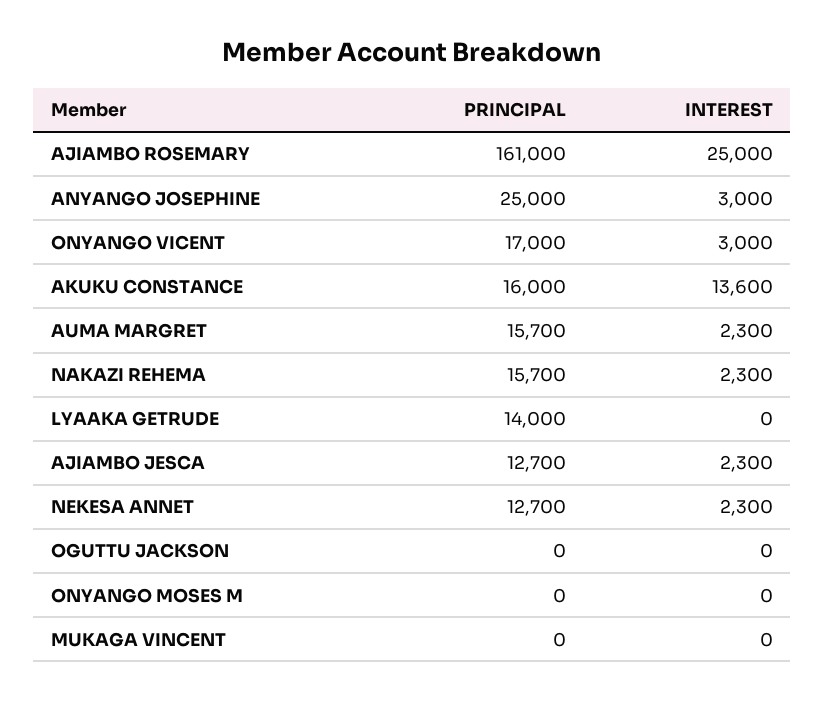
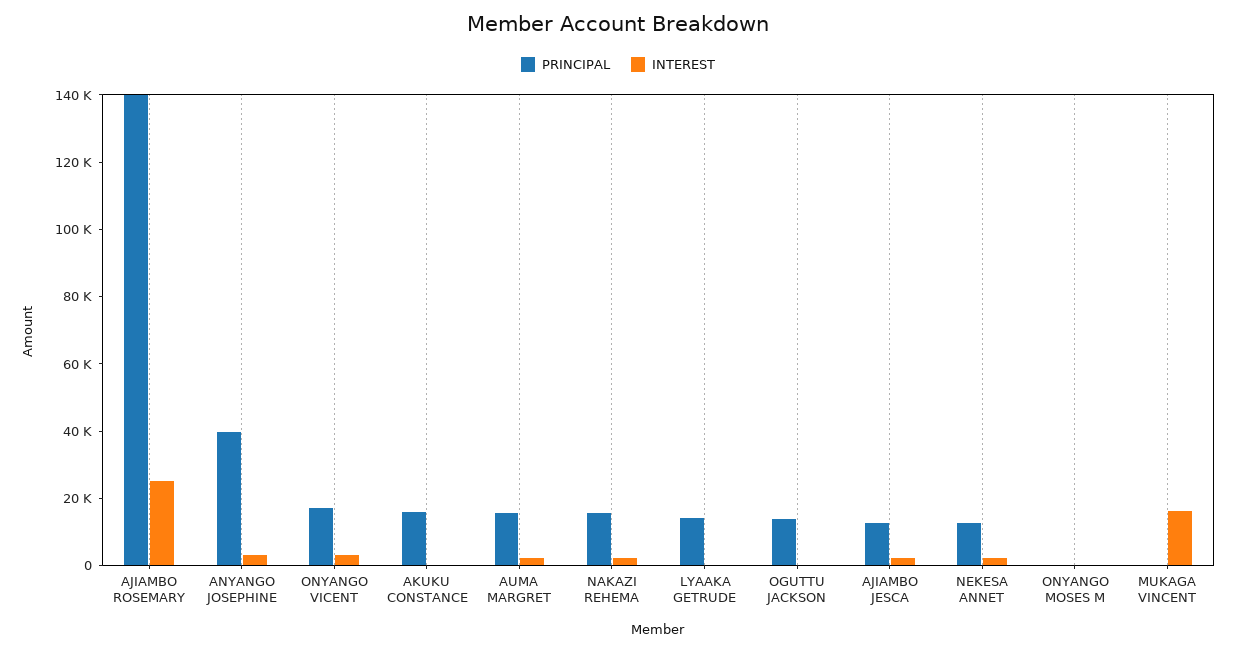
  {
    "PRINCIPAL": {
-     "AJIAMBO ROSEMARY": 161000,
+     "AJIAMBO ROSEMARY": 140000,
-     "ANYANGO JOSEPHINE": 25000,
+     "ANYANGO JOSEPHINE": 40000,
      "ONYANGO VICENT": 17000,
      "AKUKU CONSTANCE": 16000,
      "AUMA MARGRET": 15700,
      "NAKAZI REHEMA": 15700,
      "LYAAKA GETRUDE": 14000,
      "AJIAMBO JESCA": 12700,
      "NEKESA ANNET": 12700,
-     "OGUTTU JACKSON": 0,
+     "OGUTTU JACKSON": 15000,
      "ONYANGO MOSES M": 0,
      "MUKAGA VINCENT": 0
    },
    "INTEREST": {
      "AJIAMBO ROSEMARY": 25000,
      "ANYANGO JOSEPHINE": 3000,
      "ONYANGO VICENT": 3000,
-     "AKUKU CONSTANCE": 13600,
+     "AKUKU CONSTANCE": 0,
      "AUMA MARGRET": 2300,
      "NAKAZI REHEMA": 2300,
      "LYAAKA GETRUDE": 0,
      "AJIAMBO JESCA": 2300,
      "NEKESA ANNET": 2300,
      "OGUTTU JACKSON": 0,
      "ONYANGO MOSES M": 0,
-     "MUKAGA VINCENT": 0
+     "MUKAGA VINCENT": 15000
    }
  }

